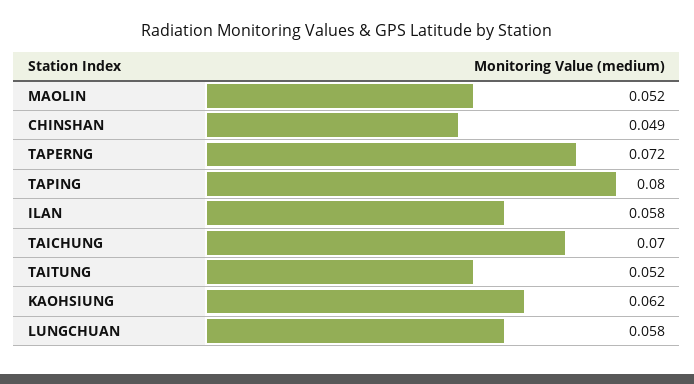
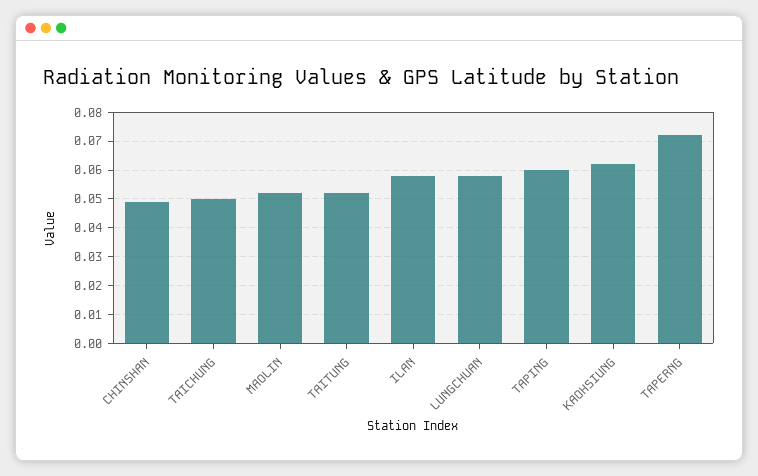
  {
    "MAOLIN": 0.052,
    "CHINSHAN": 0.049,
    "TAPERNG": 0.072,
-   "TAPING": 0.08,
+   "TAPING": 0.06,
    "ILAN": 0.058,
-   "TAICHUNG": 0.07,
+   "TAICHUNG": 0.05,
    "TAITUNG": 0.052,
    "KAOHSIUNG": 0.062,
    "LUNGCHUAN": 0.058
  }

